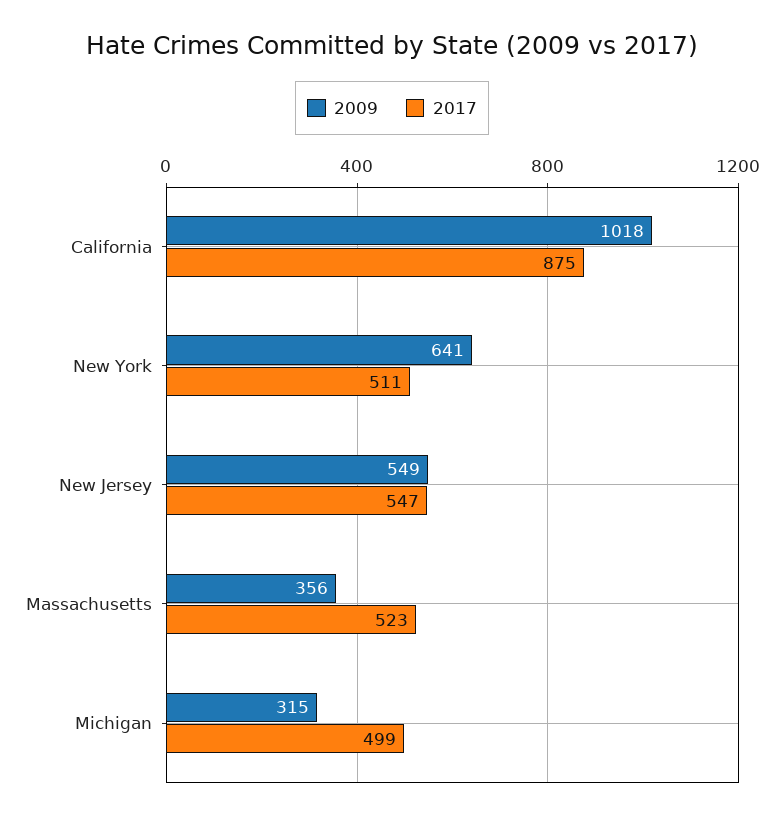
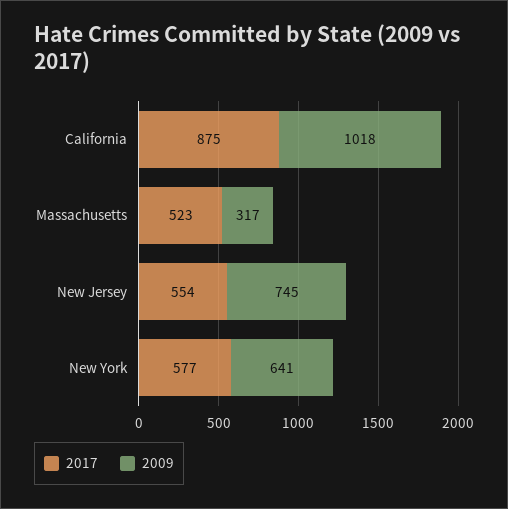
  {
    "2009": {
      "California": 1018,
      "New York": 641,
-     "New Jersey": 549,
+     "New Jersey": 745,
-     "Massachusetts": 356,
+     "Massachusetts": 317
-     "Michigan": 315
    },
    "2017": {
      "California": 875,
-     "New York": 511,
+     "New York": 577,
-     "New Jersey": 547,
+     "New Jersey": 554,
-     "Massachusetts": 523,
+     "Massachusetts": 523
-     "Michigan": 499
    }
  }

